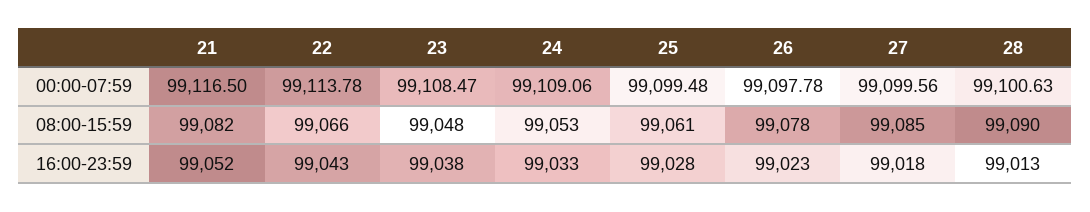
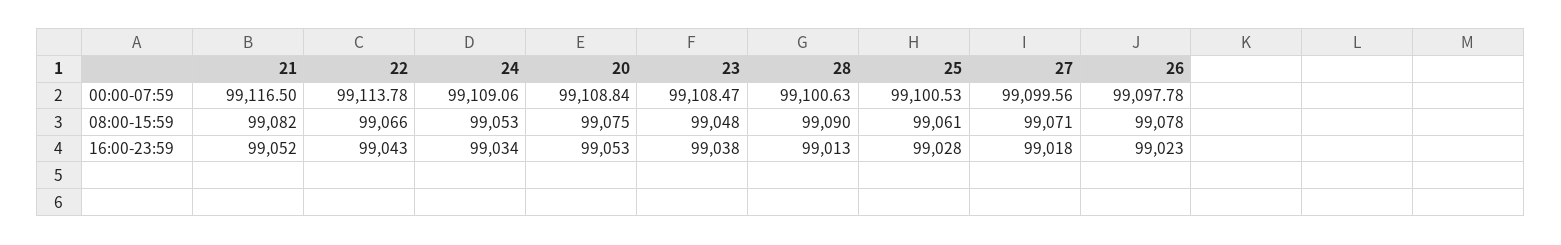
  {
    "21": {
      "00:00-07:59": 99116.5,
      "08:00-15:59": 99082,
      "16:00-23:59": 99052
    },
    "22": {
      "00:00-07:59": 99113.78,
      "08:00-15:59": 99066,
      "16:00-23:59": 99043
    },
    "23": {
      "00:00-07:59": 99108.47,
      "08:00-15:59": 99048,
      "16:00-23:59": 99038
    },
    "24": {
      "00:00-07:59": 99109.06,
      "08:00-15:59": 99053,
-     "16:00-23:59": 99033
+     "16:00-23:59": 99034
    },
    "25": {
-     "00:00-07:59": 99099.48,
+     "00:00-07:59": 99100.53,
      "08:00-15:59": 99061,
      "16:00-23:59": 99028
    },
    "26": {
      "00:00-07:59": 99097.78,
      "08:00-15:59": 99078,
      "16:00-23:59": 99023
    },
    "27": {
      "00:00-07:59": 99099.56,
-     "08:00-15:59": 99085,
+     "08:00-15:59": 99071,
      "16:00-23:59": 99018
    },
    "28": {
      "00:00-07:59": 99100.63,
      "08:00-15:59": 99090,
      "16:00-23:59": 99013
-   }
+   },
+   "20": {
+     "00:00-07:59": 99108.84,
+     "08:00-15:59": 99075,
+     "16:00-23:59": 99053
+   }
  }

